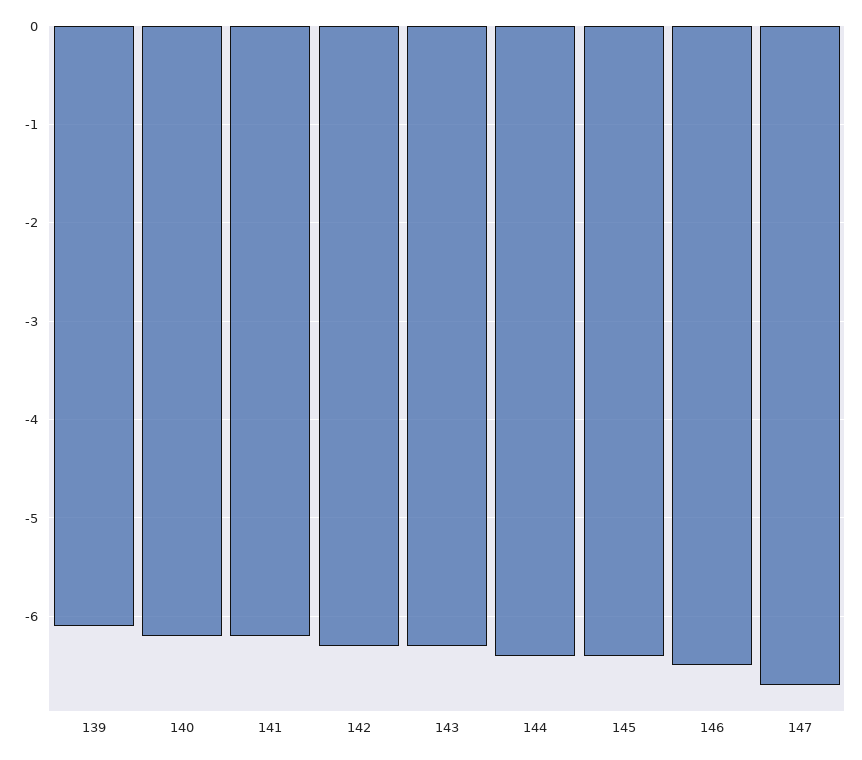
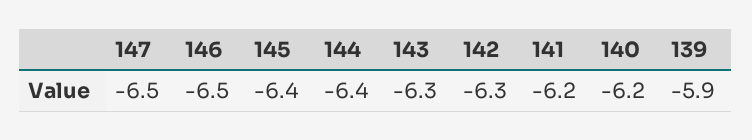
  {
-   "139": -6.1,
+   "139": -5.9,
    "140": -6.2,
    "141": -6.2,
    "142": -6.3,
    "143": -6.3,
    "144": -6.4,
    "145": -6.4,
    "146": -6.5,
-   "147": -6.7
+   "147": -6.5
  }

